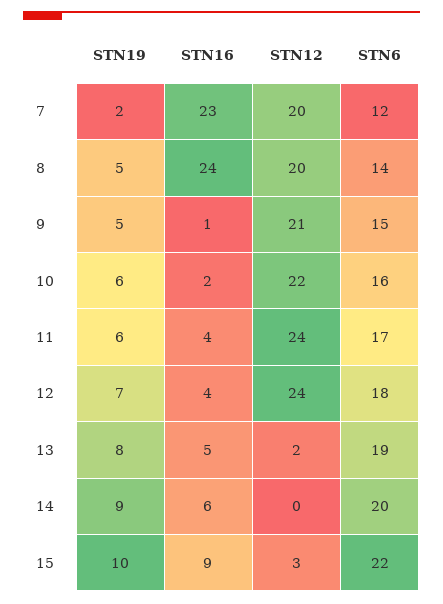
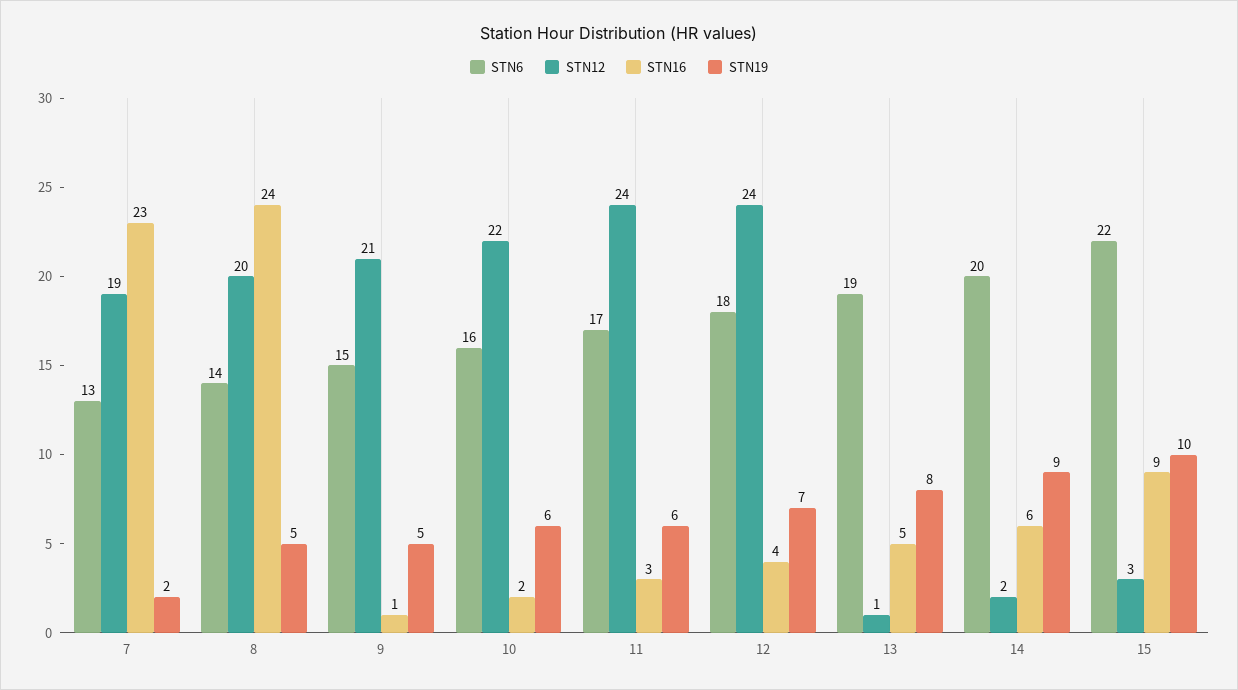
  {
    "STN19": {
      "7": 2,
      "8": 5,
      "9": 5,
      "10": 6,
      "11": 6,
      "12": 7,
      "13": 8,
      "14": 9,
      "15": 10
    },
    "STN16": {
      "7": 23,
      "8": 24,
      "9": 1,
      "10": 2,
-     "11": 4,
+     "11": 3,
      "12": 4,
      "13": 5,
      "14": 6,
      "15": 9
    },
    "STN12": {
-     "7": 20,
+     "7": 19,
      "8": 20,
      "9": 21,
      "10": 22,
      "11": 24,
      "12": 24,
-     "13": 2,
+     "13": 1,
-     "14": 0,
+     "14": 2,
      "15": 3
    },
    "STN6": {
-     "7": 12,
+     "7": 13,
      "8": 14,
      "9": 15,
      "10": 16,
      "11": 17,
      "12": 18,
      "13": 19,
      "14": 20,
      "15": 22
    }
  }

